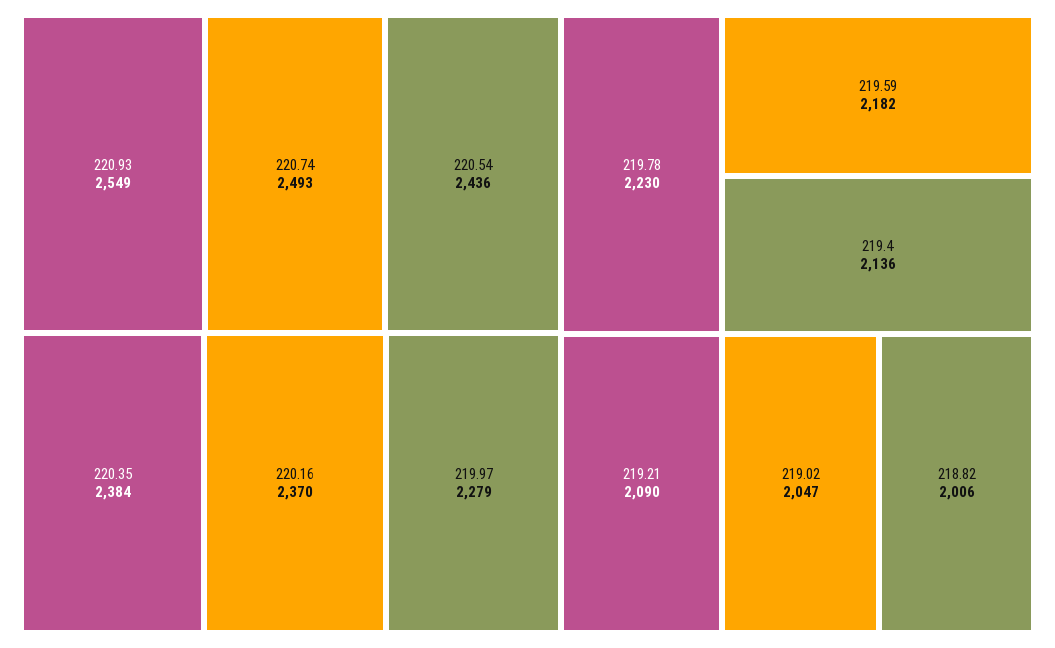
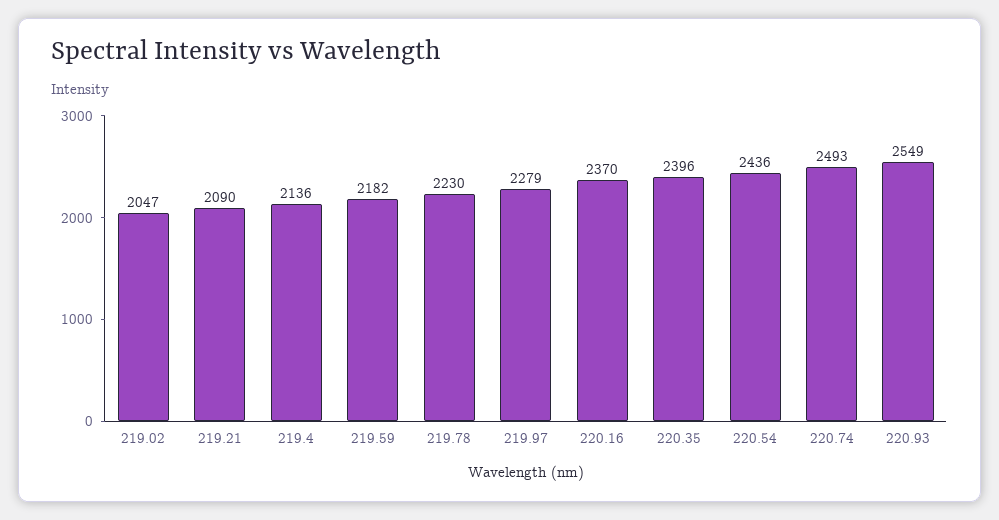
  {
    "220.93": 2549,
    "220.74": 2493,
    "220.54": 2436,
-   "220.35": 2384,
+   "220.35": 2396,
    "220.16": 2370,
    "219.97": 2279,
    "219.78": 2230,
    "219.59": 2182,
    "219.4": 2136,
    "219.21": 2090,
-   "219.02": 2047,
+   "219.02": 2047
-   "218.82": 2006
  }

